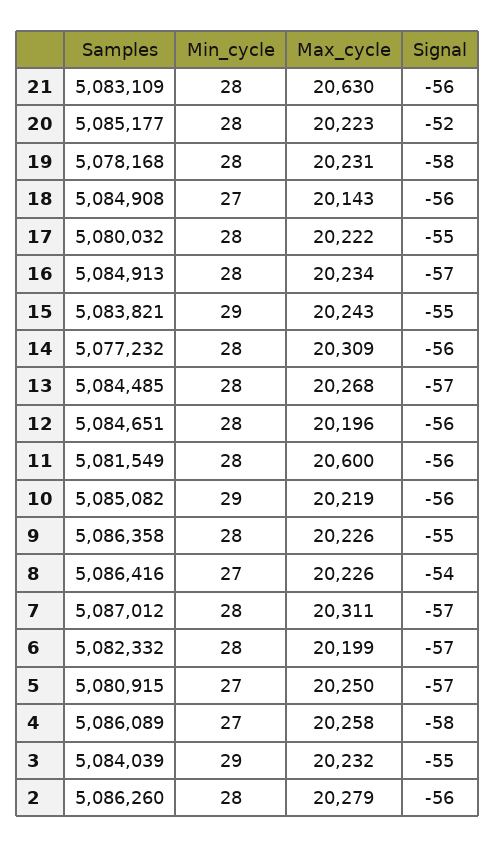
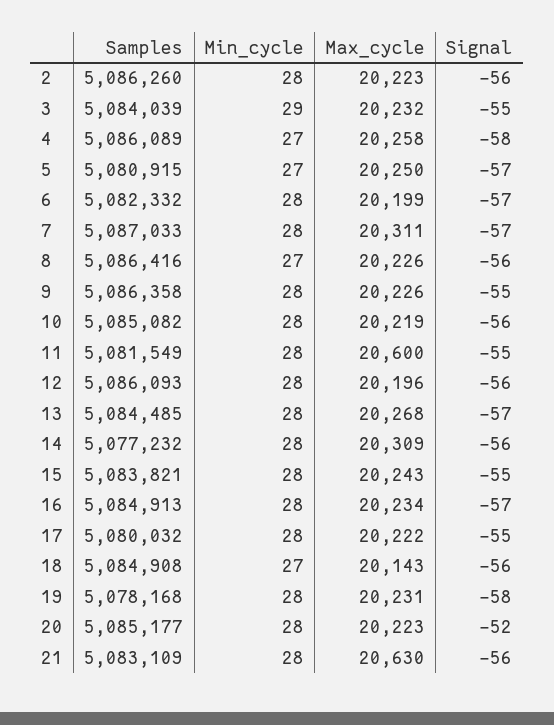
  {
    "Samples": {
      "21": 5083109,
      "20": 5085177,
      "19": 5078168,
      "18": 5084908,
      "17": 5080032,
      "16": 5084913,
      "15": 5083821,
      "14": 5077232,
      "13": 5084485,
-     "12": 5084651,
+     "12": 5086093,
      "11": 5081549,
      "10": 5085082,
      "9": 5086358,
      "8": 5086416,
-     "7": 5087012,
+     "7": 5087033,
      "6": 5082332,
      "5": 5080915,
      "4": 5086089,
      "3": 5084039,
      "2": 5086260
    },
    "Min_cycle": {
      "21": 28,
      "20": 28,
      "19": 28,
      "18": 27,
      "17": 28,
      "16": 28,
-     "15": 29,
+     "15": 28,
      "14": 28,
      "13": 28,
      "12": 28,
      "11": 28,
-     "10": 29,
+     "10": 28,
      "9": 28,
      "8": 27,
      "7": 28,
      "6": 28,
      "5": 27,
      "4": 27,
      "3": 29,
      "2": 28
    },
    "Max_cycle": {
      "21": 20630,
      "20": 20223,
      "19": 20231,
      "18": 20143,
      "17": 20222,
      "16": 20234,
      "15": 20243,
      "14": 20309,
      "13": 20268,
      "12": 20196,
      "11": 20600,
      "10": 20219,
      "9": 20226,
      "8": 20226,
      "7": 20311,
      "6": 20199,
      "5": 20250,
      "4": 20258,
      "3": 20232,
-     "2": 20279
+     "2": 20223
    },
    "Signal": {
      "21": -56,
      "20": -52,
      "19": -58,
      "18": -56,
      "17": -55,
      "16": -57,
      "15": -55,
      "14": -56,
      "13": -57,
      "12": -56,
-     "11": -56,
+     "11": -55,
      "10": -56,
      "9": -55,
-     "8": -54,
+     "8": -56,
      "7": -57,
      "6": -57,
      "5": -57,
      "4": -58,
      "3": -55,
      "2": -56
    }
  }

